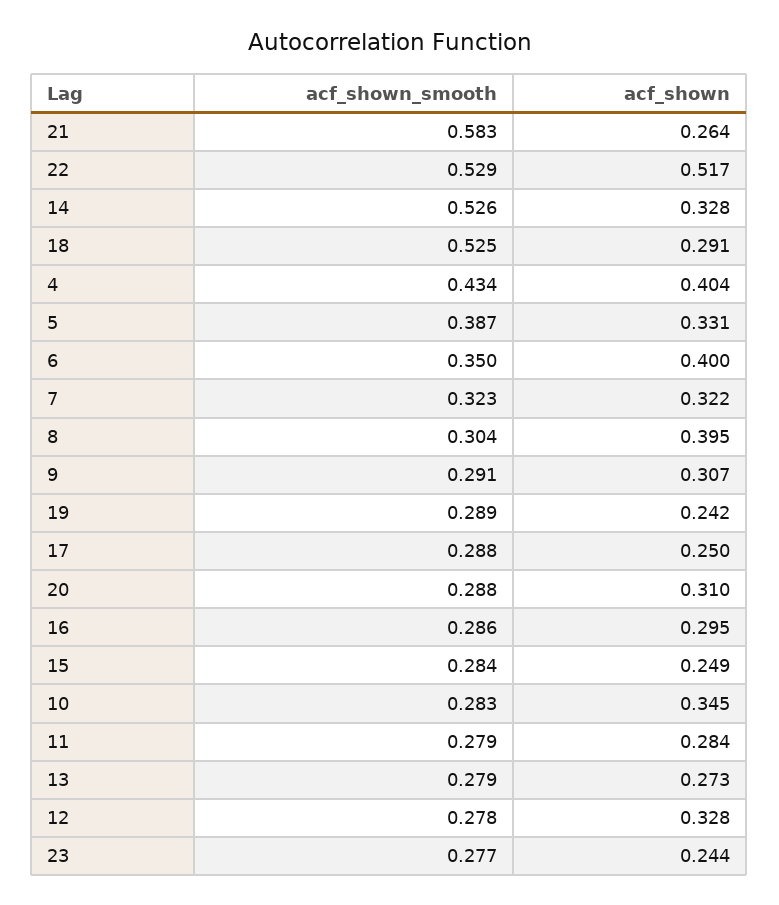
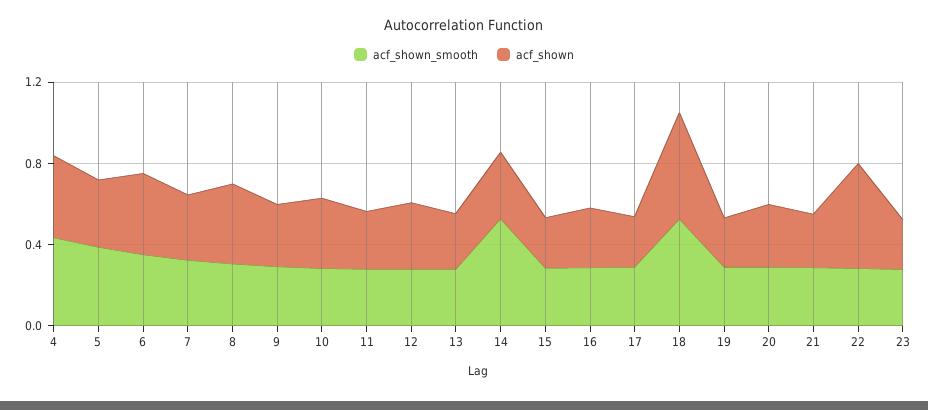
  {
    "acf_shown_smooth": {
-     "21": 0.583,
+     "21": 0.3,
-     "22": 0.529,
+     "22": 0.3,
      "14": 0.526,
      "18": 0.525,
      "4": 0.434,
      "5": 0.387,
      "6": 0.35,
      "7": 0.323,
      "8": 0.304,
      "9": 0.291,
      "19": 0.289,
      "17": 0.288,
      "20": 0.288,
      "16": 0.286,
      "15": 0.284,
      "10": 0.283,
      "11": 0.279,
      "13": 0.279,
      "12": 0.278,
      "23": 0.277
    },
    "acf_shown": {
      "21": 0.264,
      "22": 0.517,
      "14": 0.328,
-     "18": 0.291,
+     "18": 0.5,
      "4": 0.404,
      "5": 0.331,
      "6": 0.4,
      "7": 0.322,
      "8": 0.395,
      "9": 0.307,
      "19": 0.242,
      "17": 0.25,
      "20": 0.31,
      "16": 0.295,
      "15": 0.249,
      "10": 0.345,
      "11": 0.284,
      "13": 0.273,
      "12": 0.328,
      "23": 0.244
    }
  }

